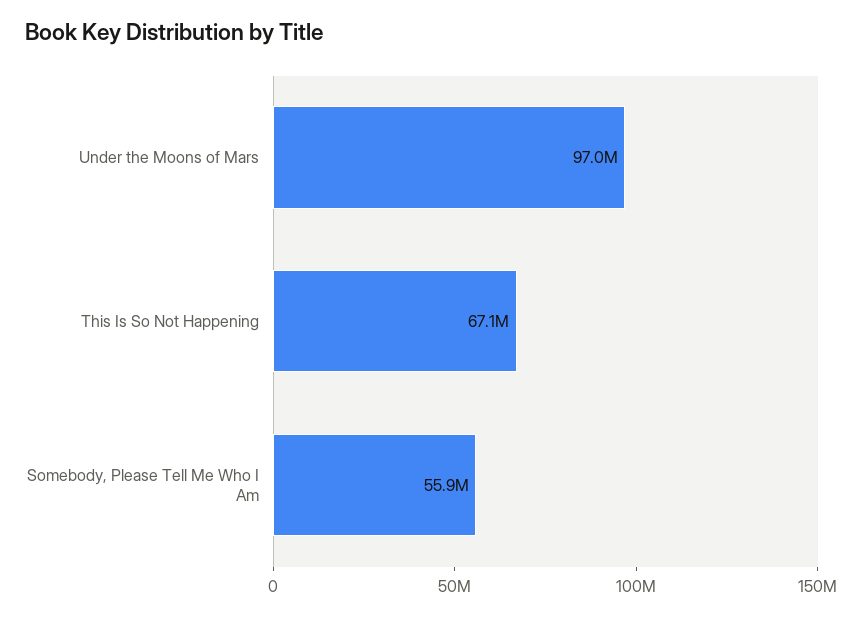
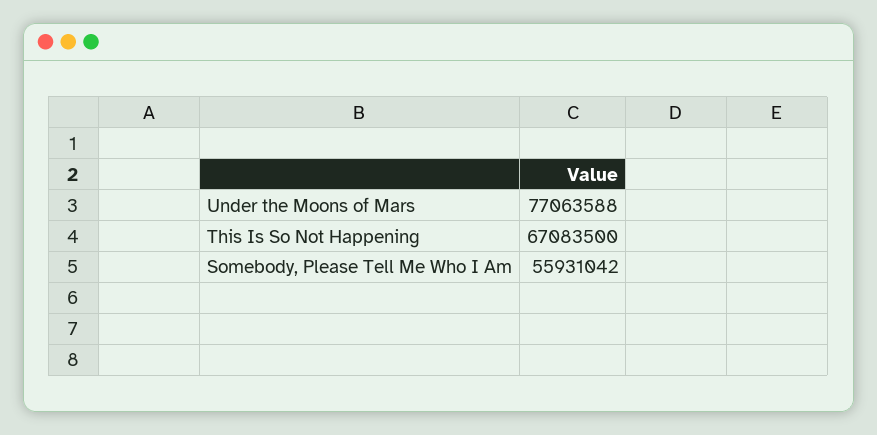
  {
-   "Under the Moons of Mars": 97000000,
+   "Under the Moons of Mars": 77063588,
    "This Is So Not Happening": 67083500,
    "Somebody, Please Tell Me Who I Am": 55931042
  }

